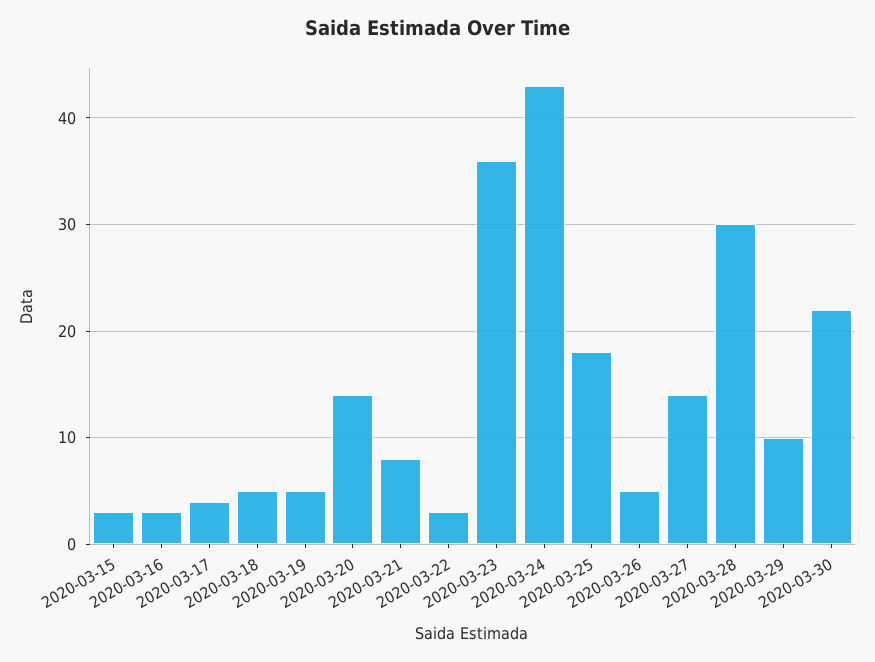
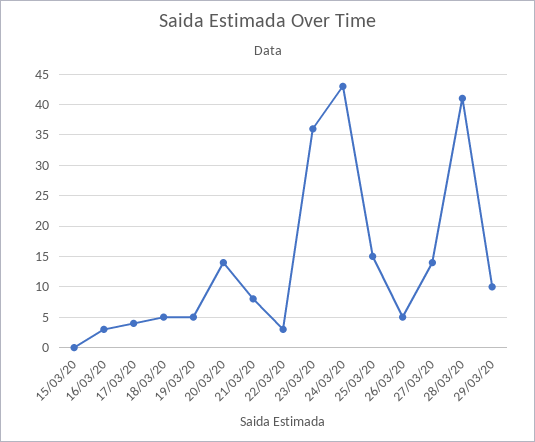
  {
-   "2020-03-15": 3,
+   "2020-03-15": 0,
    "2020-03-16": 3,
    "2020-03-17": 4,
    "2020-03-18": 5,
    "2020-03-19": 5,
    "2020-03-20": 14,
    "2020-03-21": 8,
    "2020-03-22": 3,
    "2020-03-23": 36,
    "2020-03-24": 43,
-   "2020-03-25": 18,
+   "2020-03-25": 15,
    "2020-03-26": 5,
    "2020-03-27": 14,
-   "2020-03-28": 30,
+   "2020-03-28": 41,
-   "2020-03-29": 10,
+   "2020-03-29": 10
-   "2020-03-30": 22
  }

